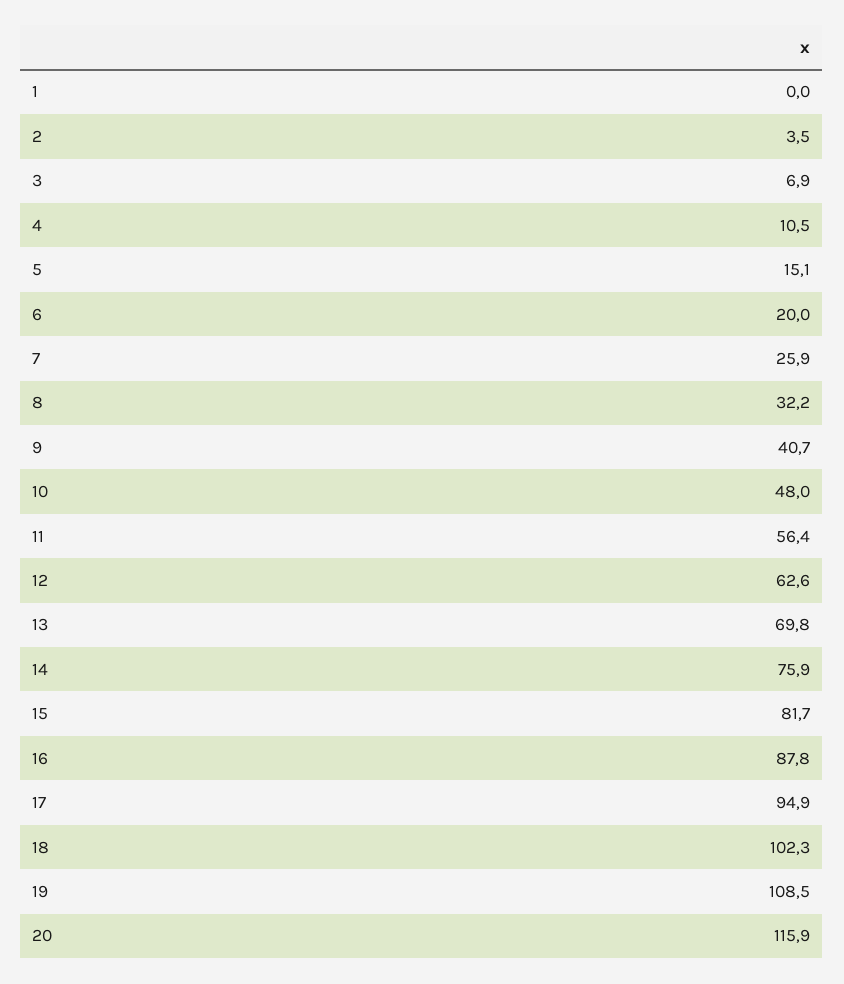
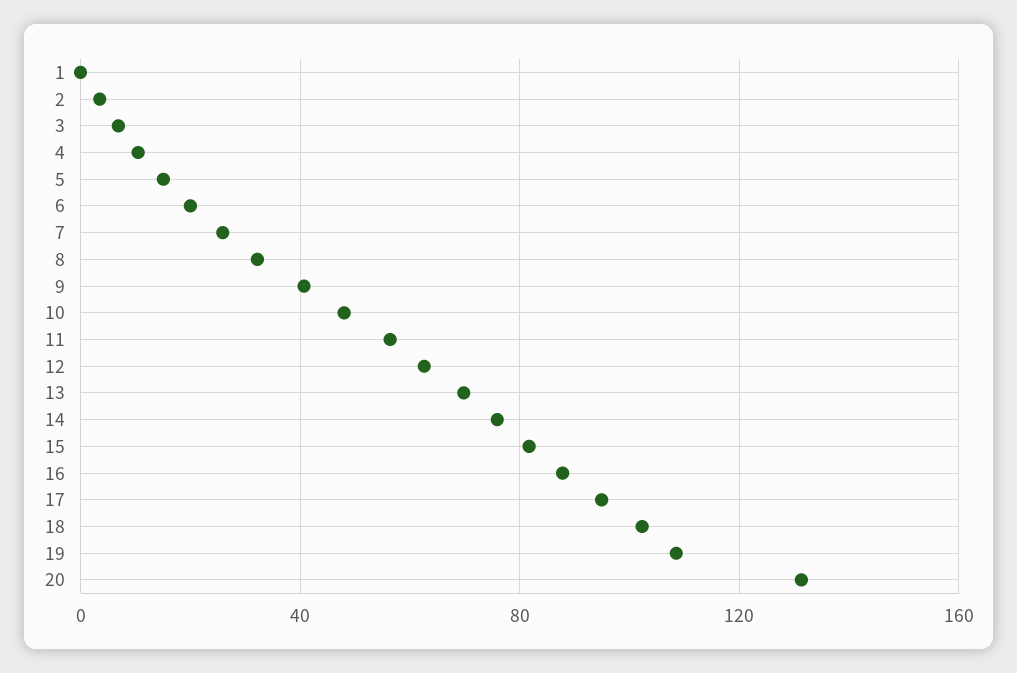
  {
    "1": 0,
    "2": 3.5,
    "3": 6.9,
    "4": 10.5,
    "5": 15.1,
    "6": 20,
    "7": 25.9,
    "8": 32.2,
    "9": 40.7,
    "10": 48,
    "11": 56.4,
    "12": 62.6,
    "13": 69.8,
    "14": 75.9,
    "15": 81.7,
    "16": 87.8,
    "17": 94.9,
    "18": 102.3,
    "19": 108.5,
-   "20": 115.9
+   "20": 130
  }

